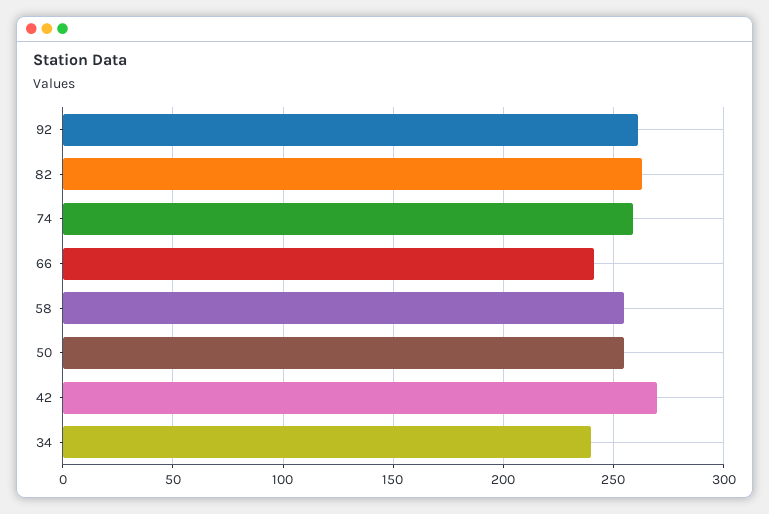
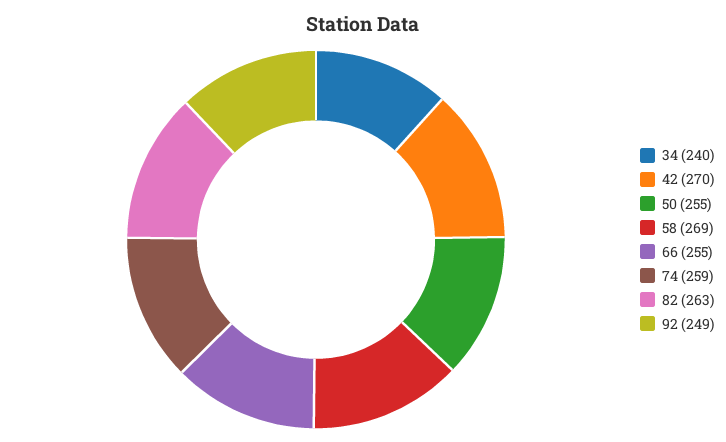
  {
-   "92": 260,
+   "92": 249,
    "82": 263,
    "74": 259,
-   "66": 240,
+   "66": 255,
-   "58": 255,
+   "58": 269,
    "50": 255,
    "42": 270,
    "34": 240
  }

